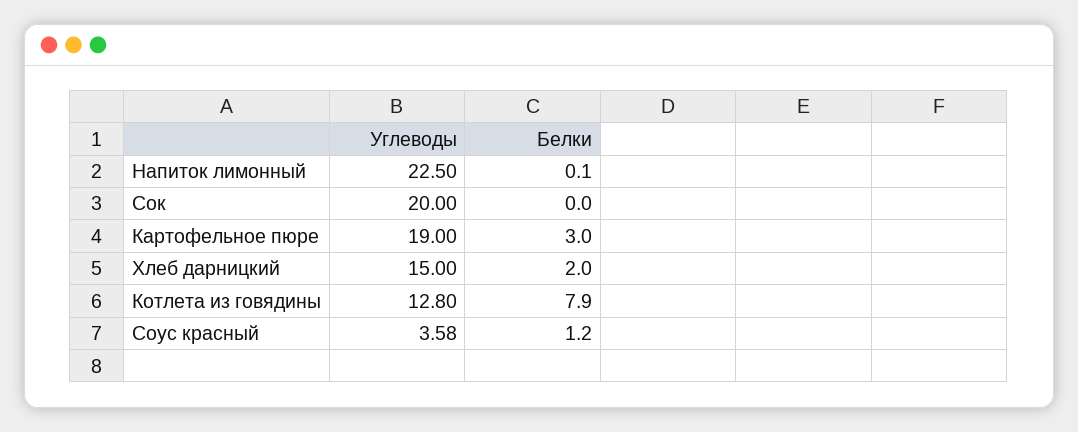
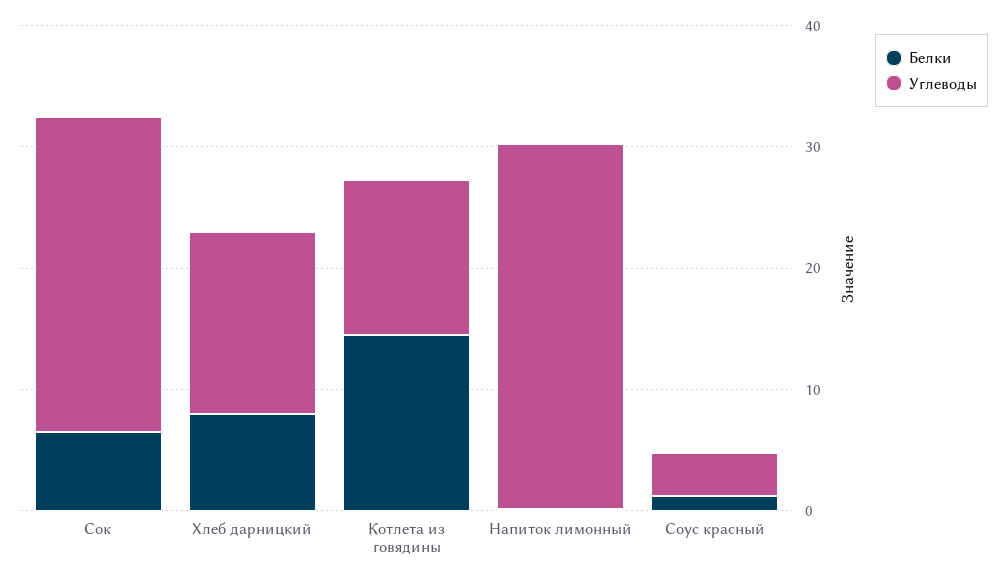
  {
    "Углеводы": {
-     "Напиток лимонный": 22.5,
+     "Напиток лимонный": 30,
-     "Сок": 20,
+     "Сок": 26,
-     "Картофельное пюре": 19,
      "Хлеб дарницкий": 15,
      "Котлета из говядины": 12.8,
      "Соус красный": 3.58
    },
    "Белки": {
      "Напиток лимонный": 0.1,
-     "Сок": 0,
+     "Сок": 6,
-     "Картофельное пюре": 3,
-     "Хлеб дарницкий": 2,
+     "Хлеб дарницкий": 8,
-     "Котлета из говядины": 7.9,
+     "Котлета из говядины": 14,
      "Соус красный": 1.2
    }
  }

